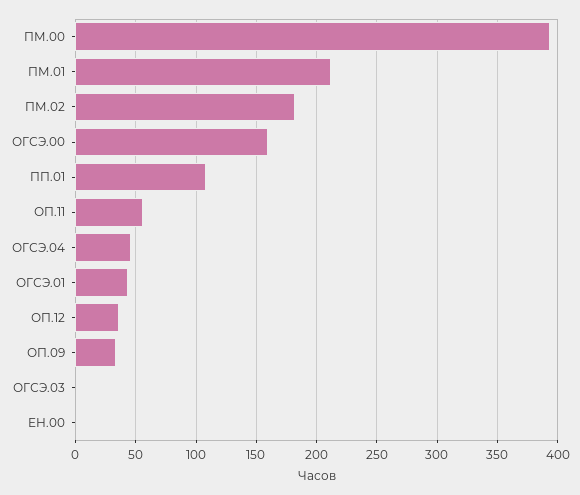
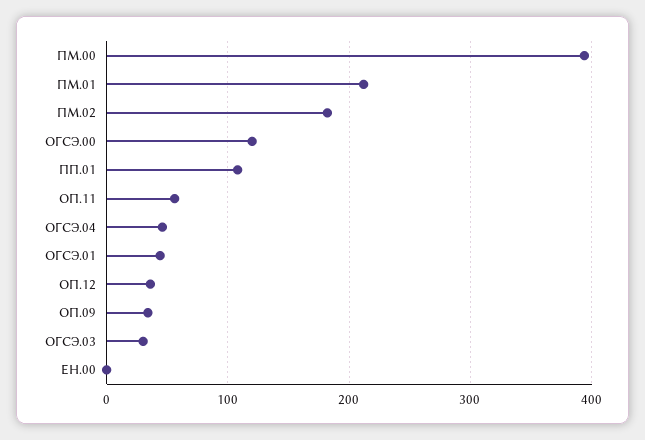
  {
    "ПМ.00": 395,
    "ПМ.01": 210,
    "ПМ.02": 180,
-   "ОГСЭ.00": 160,
+   "ОГСЭ.00": 120,
    "ПП.01": 110,
    "ОП.11": 55,
    "ОГСЭ.04": 45,
    "ОГСЭ.01": 45,
    "ОП.12": 35,
    "ОП.09": 35,
-   "ОГСЭ.03": 0,
+   "ОГСЭ.03": 30,
    "ЕН.00": 0
  }

